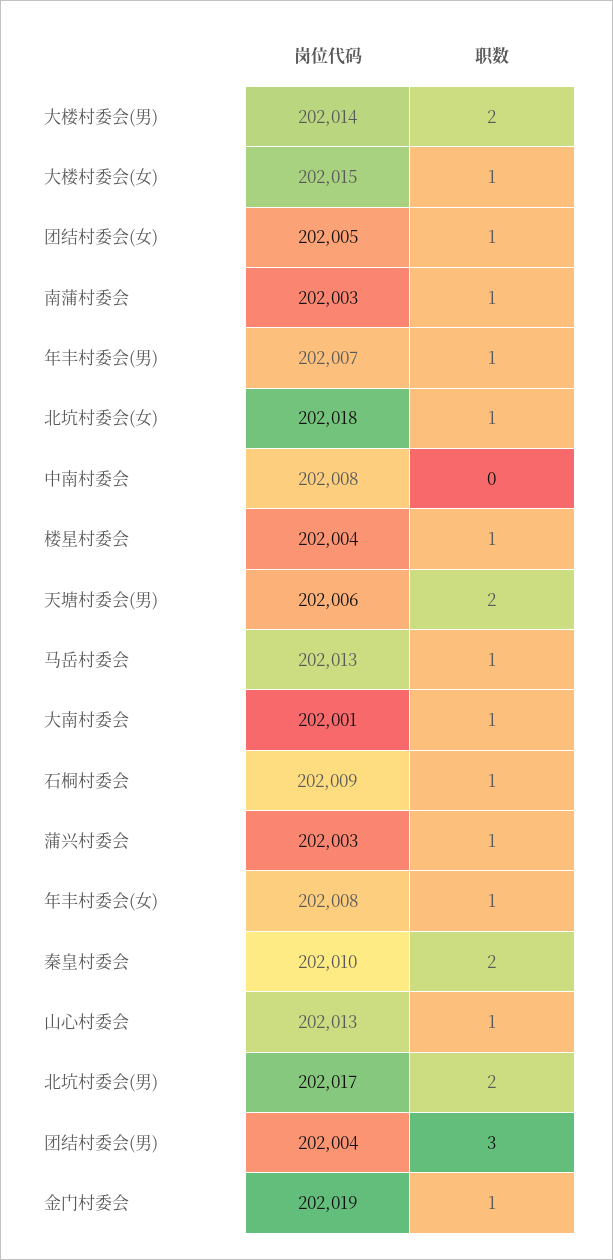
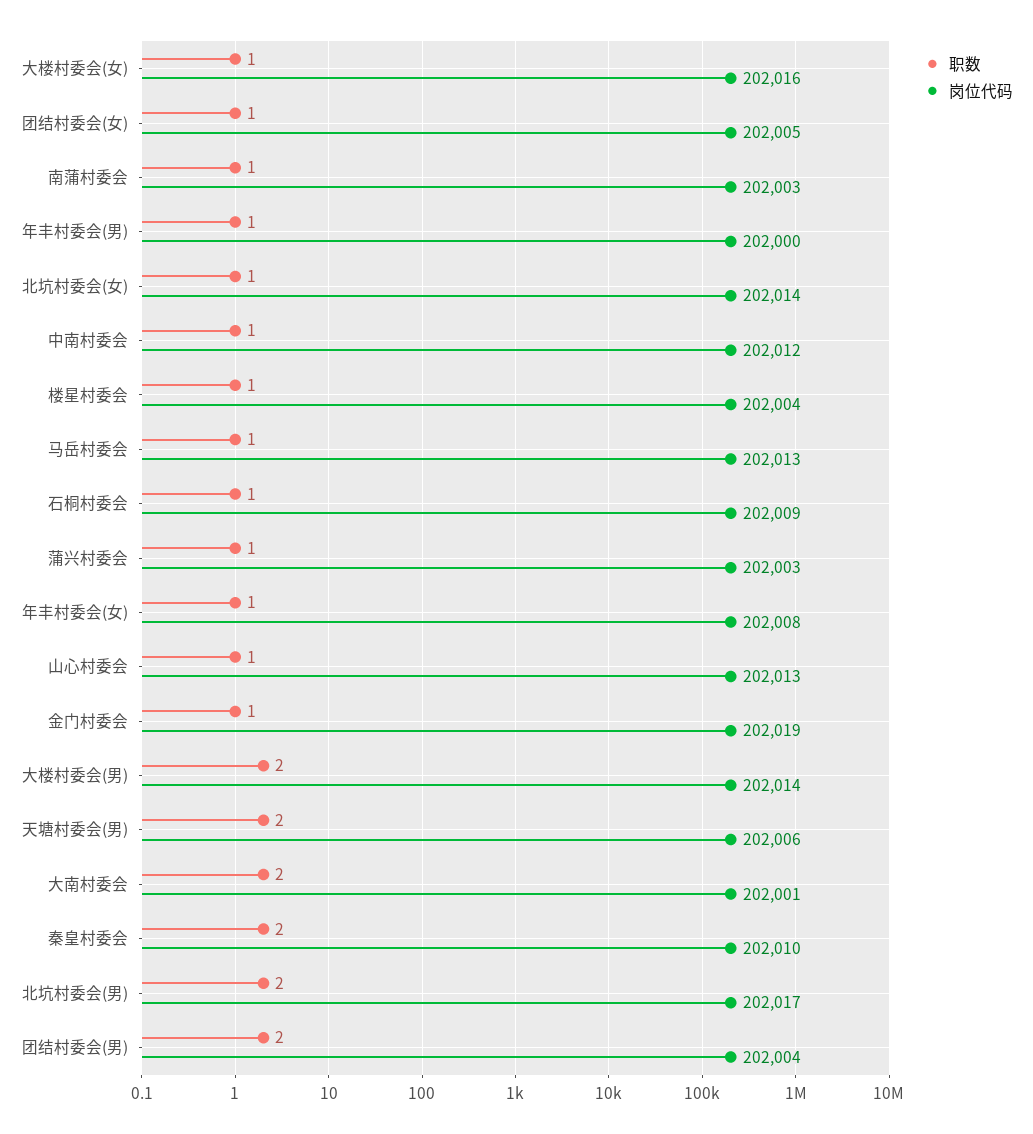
  {
    "岗位代码": {
      "大楼村委会(男)": 202014,
-     "大楼村委会(女)": 202015,
+     "大楼村委会(女)": 202016,
      "团结村委会(女)": 202005,
      "南蒲村委会": 202003,
-     "年丰村委会(男)": 202007,
+     "年丰村委会(男)": 202000,
-     "北坑村委会(女)": 202018,
+     "北坑村委会(女)": 202014,
-     "中南村委会": 202008,
+     "中南村委会": 202012,
      "楼星村委会": 202004,
      "天塘村委会(男)": 202006,
      "马岳村委会": 202013,
      "大南村委会": 202001,
      "石桐村委会": 202009,
      "蒲兴村委会": 202003,
      "年丰村委会(女)": 202008,
      "秦皇村委会": 202010,
      "山心村委会": 202013,
      "北坑村委会(男)": 202017,
      "团结村委会(男)": 202004,
      "金门村委会": 202019
    },
    "职数": {
      "大楼村委会(男)": 2,
      "大楼村委会(女)": 1,
      "团结村委会(女)": 1,
      "南蒲村委会": 1,
      "年丰村委会(男)": 1,
      "北坑村委会(女)": 1,
-     "中南村委会": 0,
+     "中南村委会": 1,
      "楼星村委会": 1,
      "天塘村委会(男)": 2,
      "马岳村委会": 1,
-     "大南村委会": 1,
+     "大南村委会": 2,
      "石桐村委会": 1,
      "蒲兴村委会": 1,
      "年丰村委会(女)": 1,
      "秦皇村委会": 2,
      "山心村委会": 1,
      "北坑村委会(男)": 2,
-     "团结村委会(男)": 3,
+     "团结村委会(男)": 2,
      "金门村委会": 1
    }
  }

